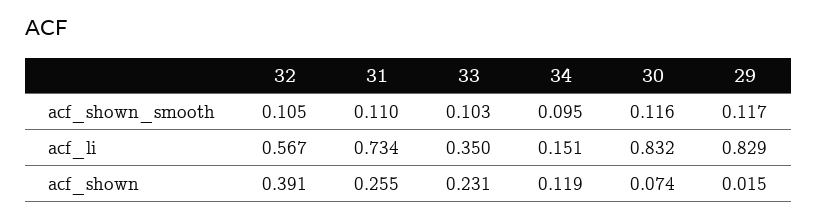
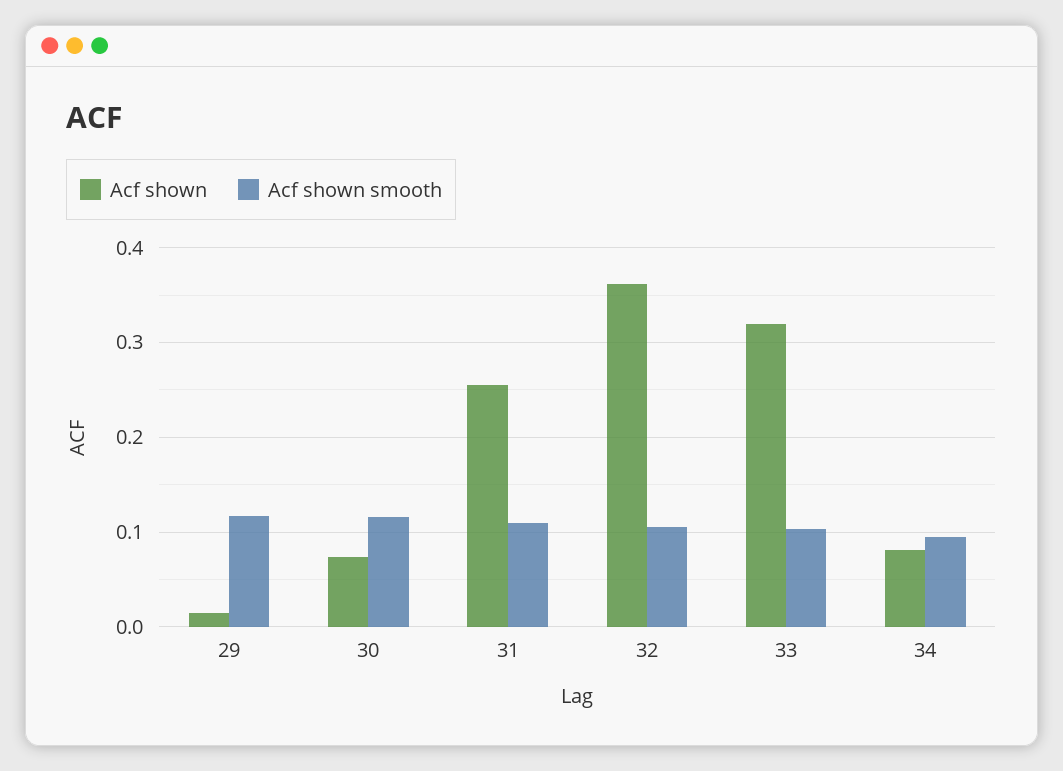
  {
    "acf_shown_smooth": {
      "32": 0.105,
      "31": 0.11,
      "33": 0.103,
      "34": 0.095,
      "30": 0.116,
      "29": 0.117
    },
-   "acf_li": {
-     "32": 0.567,
-     "31": 0.734,
-     "33": 0.35,
-     "34": 0.151,
-     "30": 0.832,
-     "29": 0.829
-   },
    "acf_shown": {
-     "32": 0.391,
+     "32": 0.36,
      "31": 0.255,
-     "33": 0.231,
+     "33": 0.32,
-     "34": 0.119,
+     "34": 0.08,
      "30": 0.074,
      "29": 0.015
    }
  }

